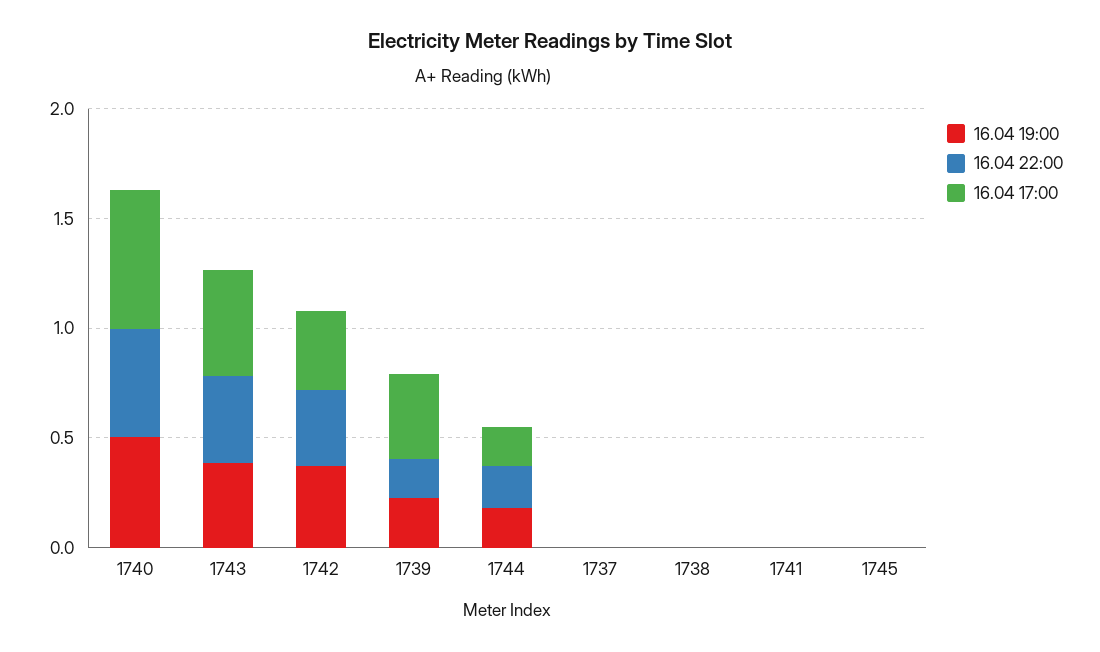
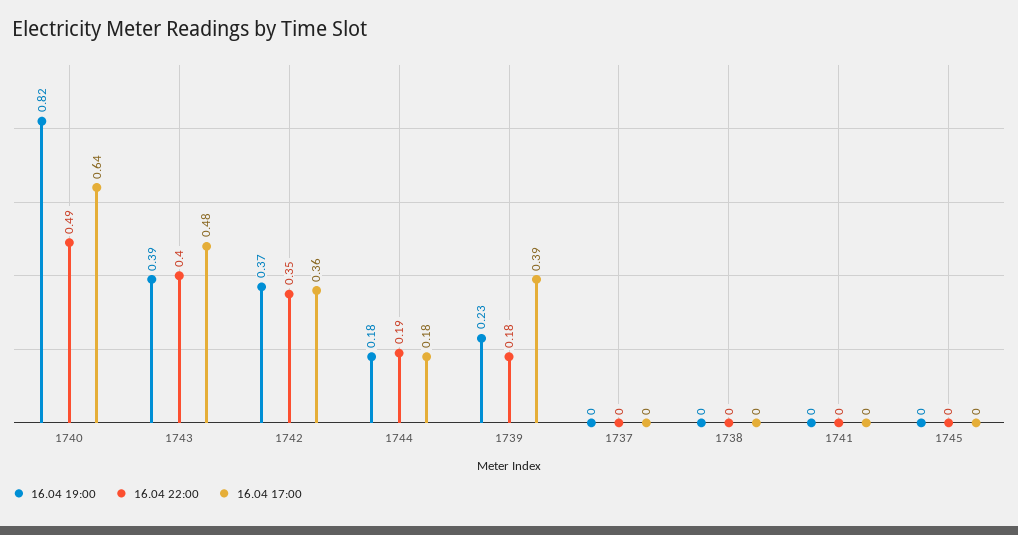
  {
    "16.04 19:00": {
-     "1740": 0.5,
+     "1740": 0.82,
      "1743": 0.39,
      "1742": 0.37,
      "1739": 0.23,
      "1744": 0.18,
      "1737": 0,
      "1738": 0,
      "1741": 0,
      "1745": 0
    },
    "16.04 22:00": {
      "1740": 0.49,
      "1743": 0.4,
      "1742": 0.35,
      "1739": 0.18,
      "1744": 0.19,
      "1737": 0,
      "1738": 0,
      "1741": 0,
      "1745": 0
    },
    "16.04 17:00": {
      "1740": 0.64,
      "1743": 0.48,
      "1742": 0.36,
      "1739": 0.39,
      "1744": 0.18,
      "1737": 0,
      "1738": 0,
      "1741": 0,
      "1745": 0
    }
  }

